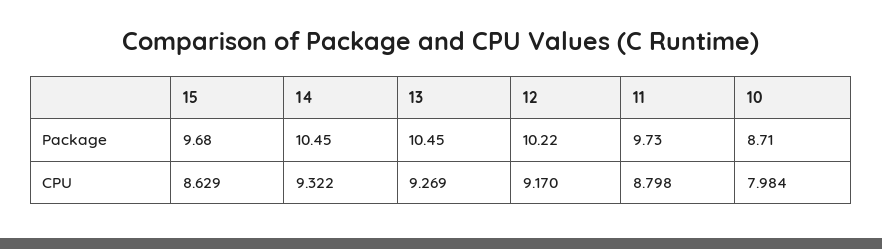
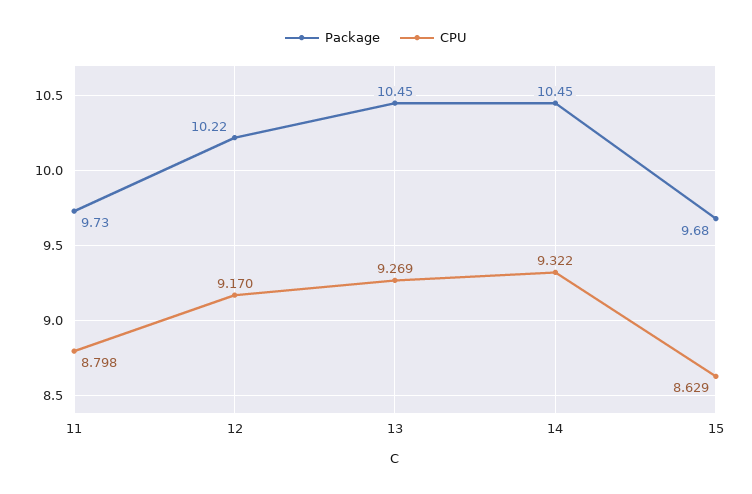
  {
    "Package": {
      "15": 9.68,
      "14": 10.45,
      "13": 10.45,
      "12": 10.22,
-     "11": 9.73,
+     "11": 9.73
-     "10": 8.71
    },
    "CPU": {
      "15": 8.629,
      "14": 9.322,
      "13": 9.269,
      "12": 9.17,
-     "11": 8.798,
+     "11": 8.798
-     "10": 7.984
    }
  }

